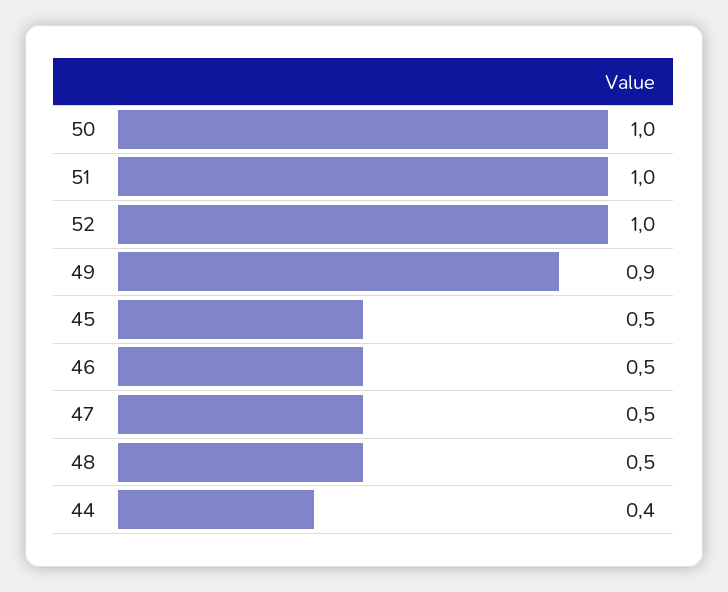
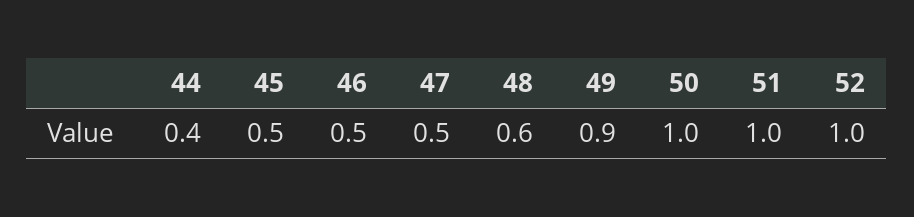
  {
    "50": 1,
    "51": 1,
    "52": 1,
    "49": 0.9,
    "45": 0.5,
    "46": 0.5,
    "47": 0.5,
-   "48": 0.5,
+   "48": 0.6,
    "44": 0.4
  }

